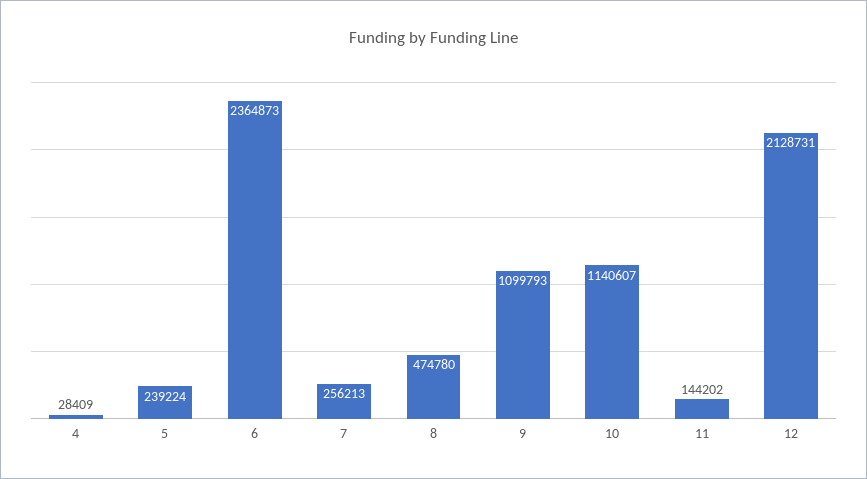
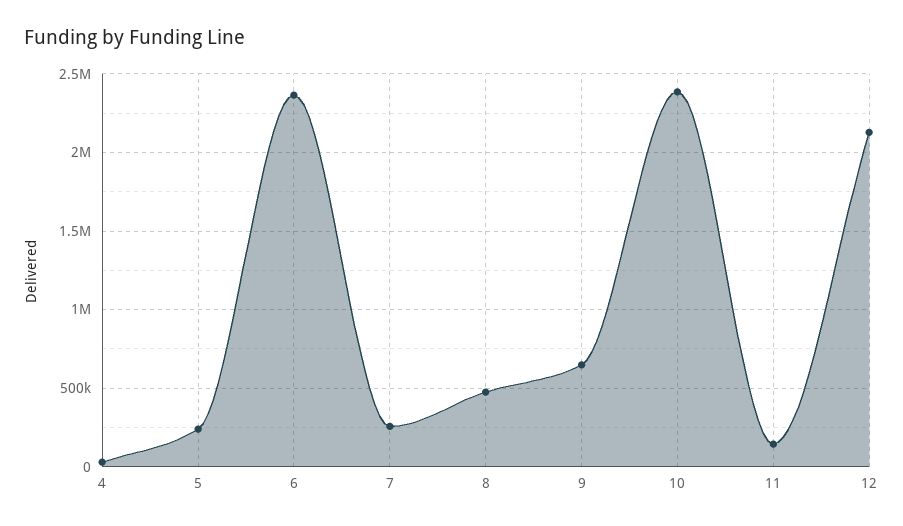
  {
    "4": 28409,
    "5": 239224,
    "6": 2364873,
    "7": 256213,
    "8": 474780,
-   "9": 1099793,
+   "9": 650000,
-   "10": 1140607,
+   "10": 2400000,
    "11": 144202,
    "12": 2128731
  }

